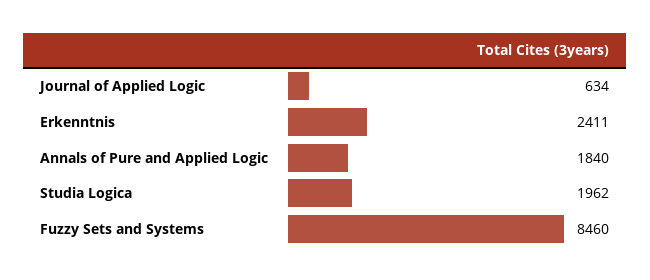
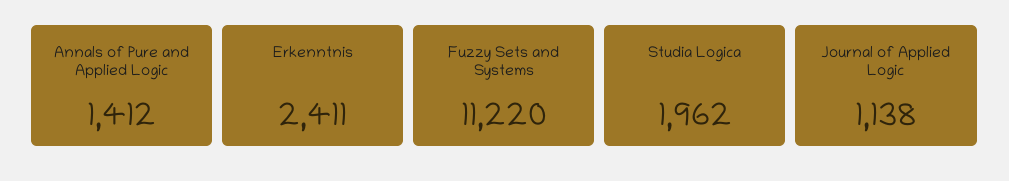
  {
-   "Journal of Applied Logic": 634,
+   "Journal of Applied Logic": 1138,
    "Erkenntnis": 2411,
-   "Annals of Pure and Applied Logic": 1840,
+   "Annals of Pure and Applied Logic": 1412,
    "Studia Logica": 1962,
-   "Fuzzy Sets and Systems": 8460
+   "Fuzzy Sets and Systems": 11220
  }

